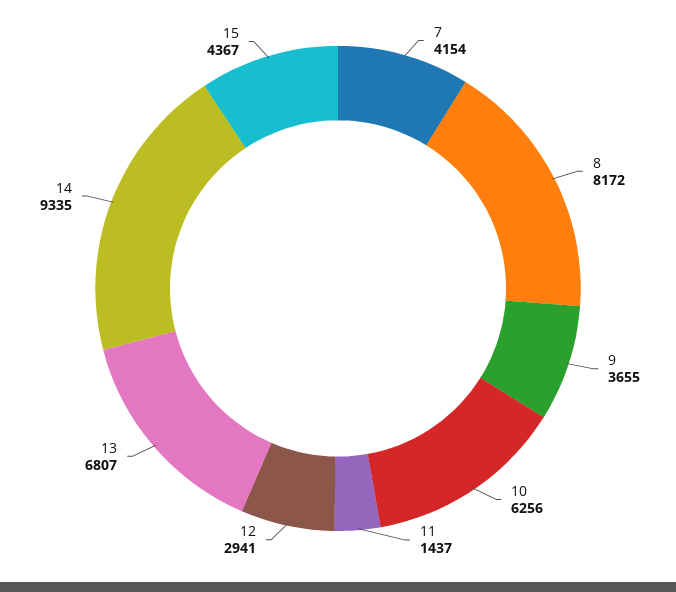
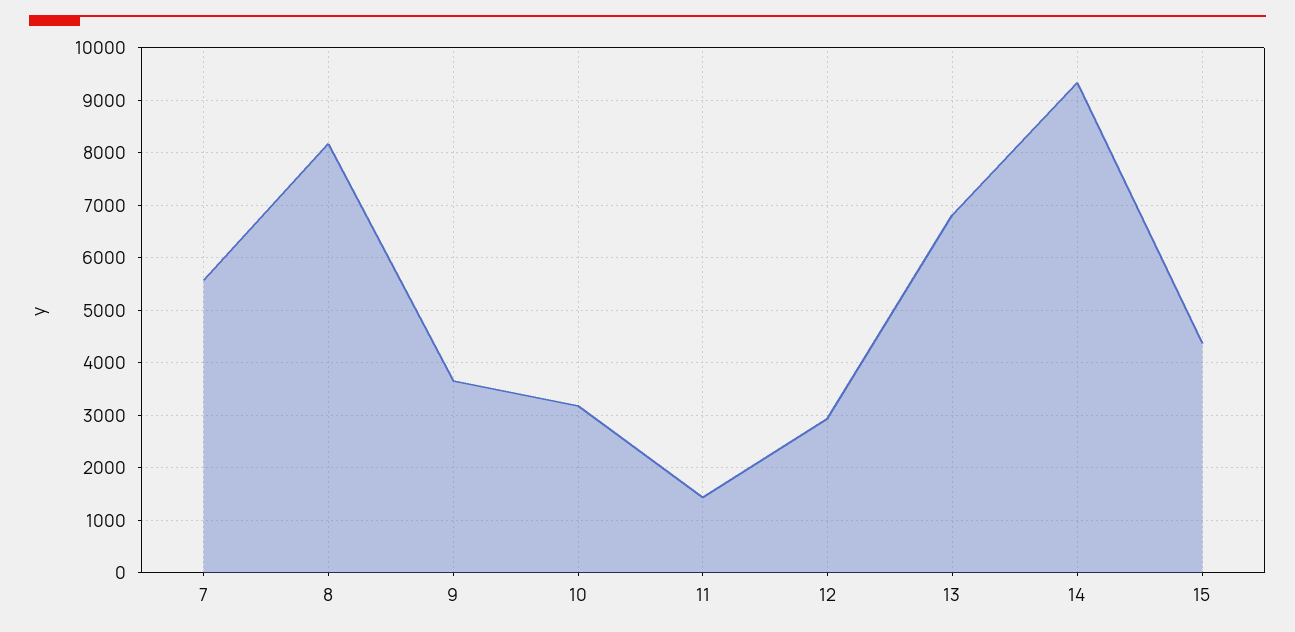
  {
-   "7": 4154,
+   "7": 5600,
    "8": 8172,
    "9": 3655,
-   "10": 6256,
+   "10": 3200,
    "11": 1437,
    "12": 2941,
    "13": 6807,
    "14": 9335,
    "15": 4367
  }

